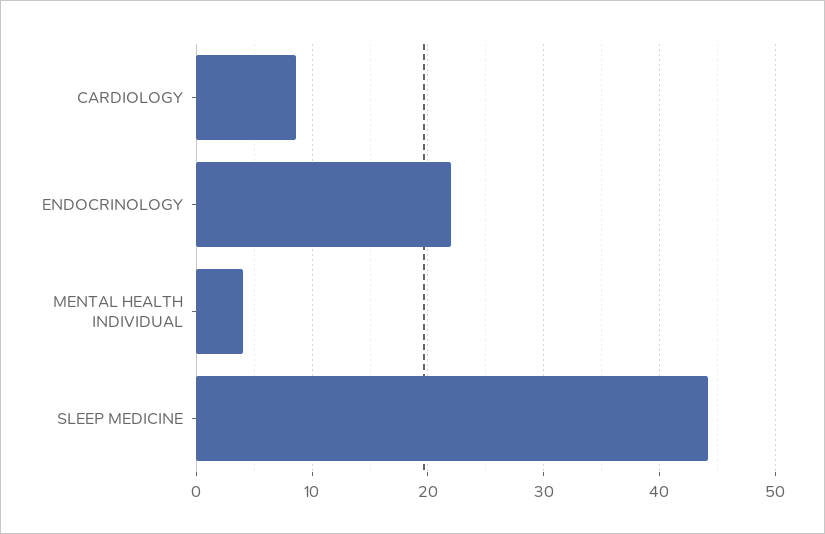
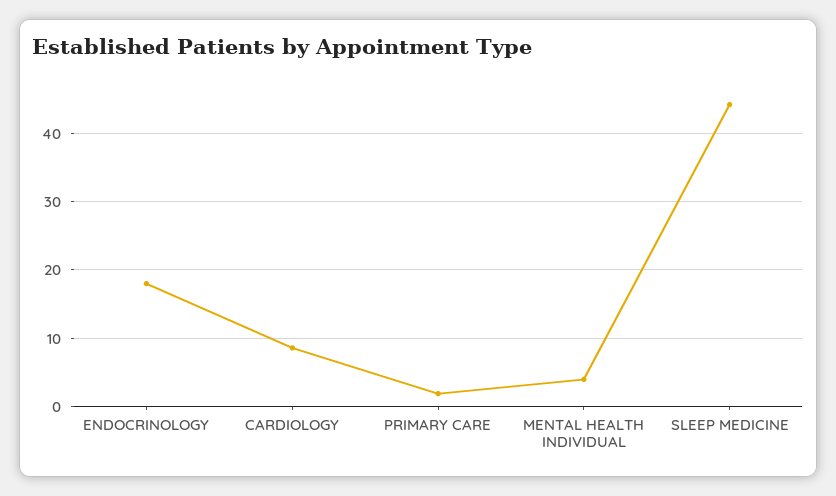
  {
    "CARDIOLOGY": 9,
-   "ENDOCRINOLOGY": 22,
+   "ENDOCRINOLOGY": 18,
    "MENTAL HEALTH INDIVIDUAL": 4,
-   "SLEEP MEDICINE": 44
+   "SLEEP MEDICINE": 44,
+   "PRIMARY CARE": 2
  }

